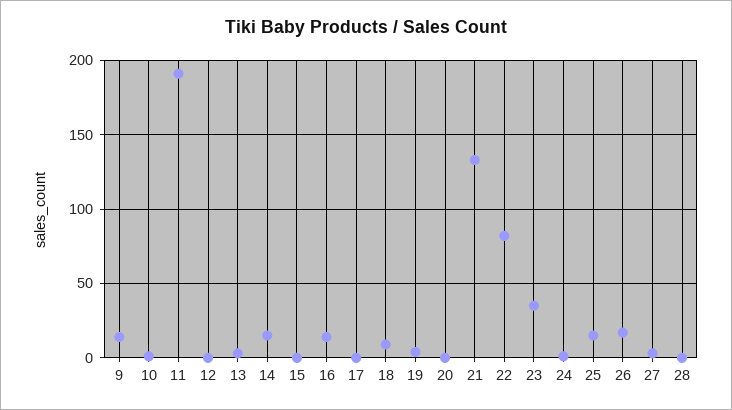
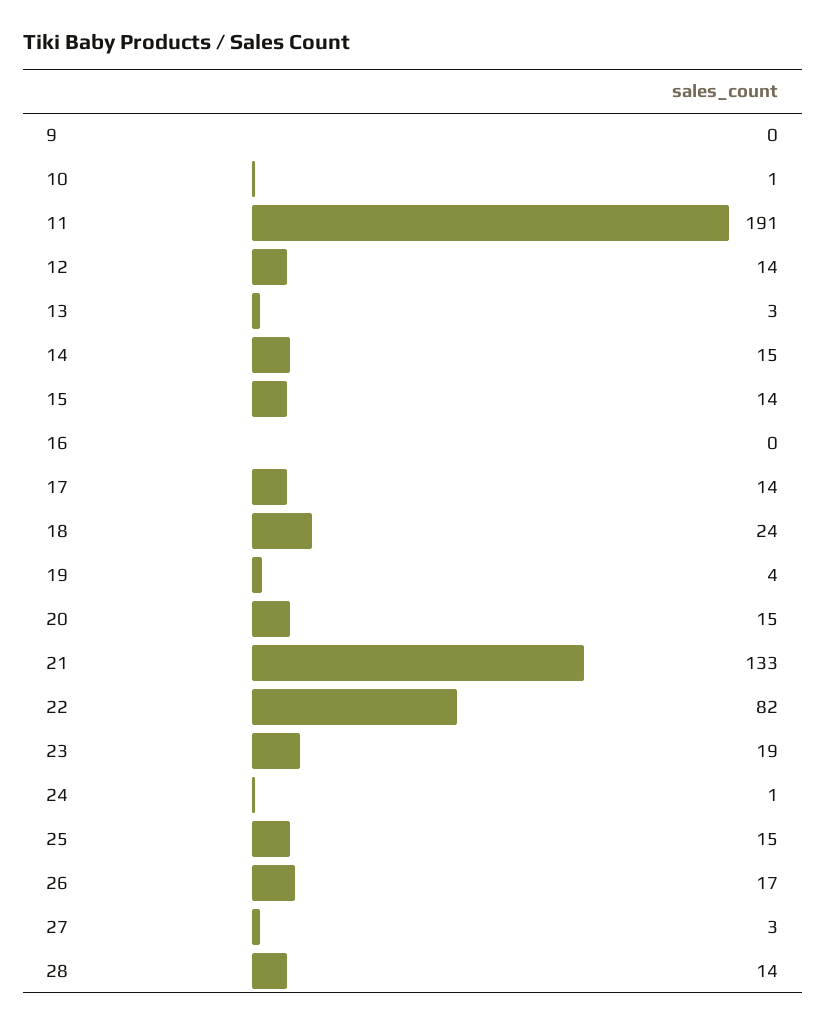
  {
-   "9": 15,
+   "9": 0,
    "10": 1,
    "11": 191,
-   "12": 0,
+   "12": 14,
    "13": 3,
    "14": 15,
-   "15": 0,
+   "15": 14,
-   "16": 15,
+   "16": 0,
-   "17": 0,
+   "17": 14,
-   "18": 10,
+   "18": 24,
    "19": 4,
-   "20": 0,
+   "20": 15,
    "21": 133,
    "22": 82,
-   "23": 35,
+   "23": 19,
    "24": 1,
    "25": 15,
    "26": 17,
    "27": 3,
-   "28": 0
+   "28": 14
  }

